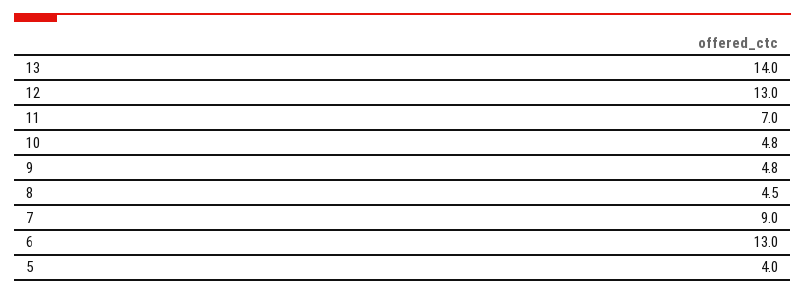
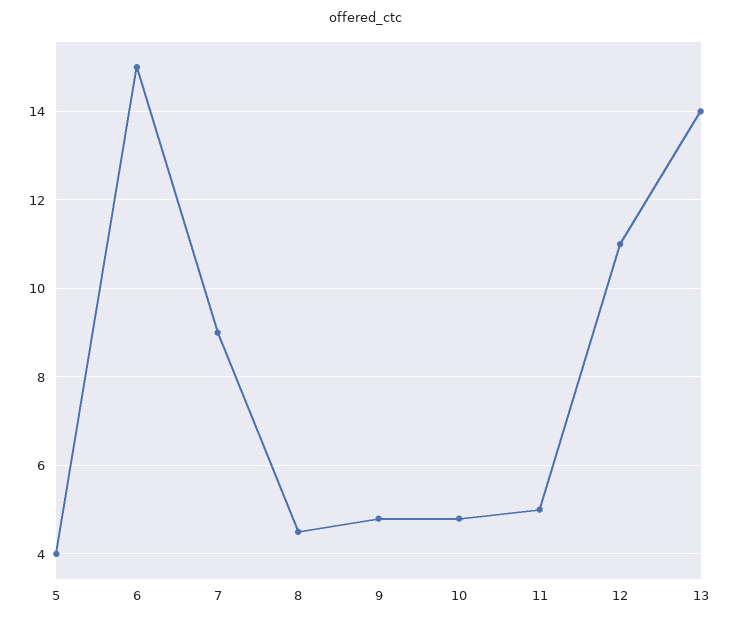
  {
    "13": 14,
-   "12": 13,
+   "12": 11,
-   "11": 7,
+   "11": 5,
    "10": 4.8,
    "9": 4.8,
    "8": 4.5,
    "7": 9,
-   "6": 13,
+   "6": 15,
    "5": 4
  }

